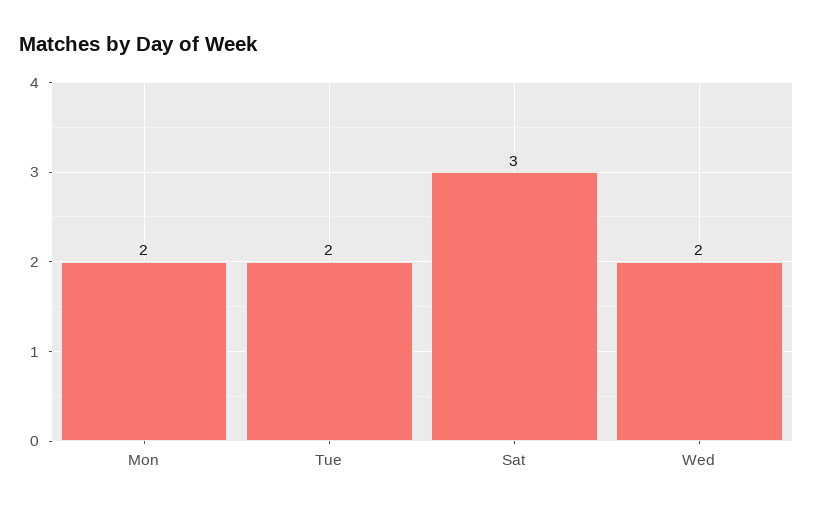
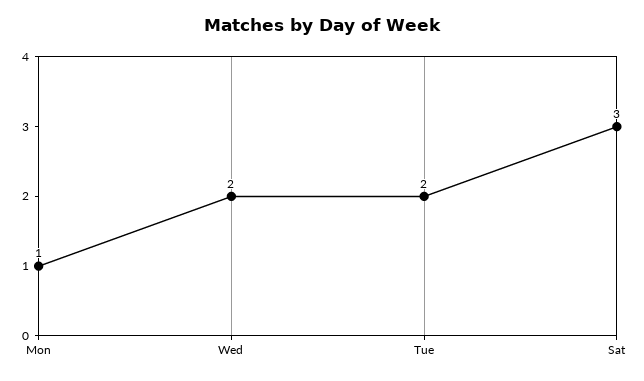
  {
-   "Mon": 2,
+   "Mon": 1,
    "Tue": 2,
    "Sat": 3,
    "Wed": 2
  }

